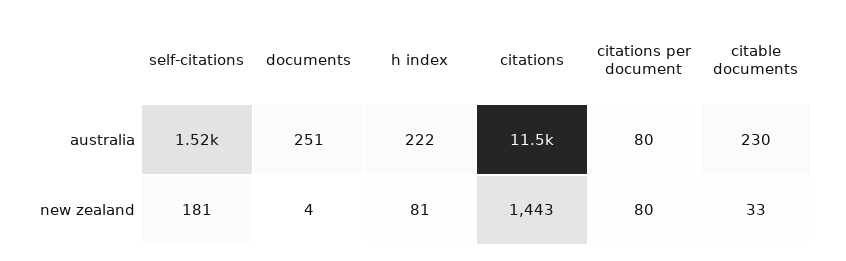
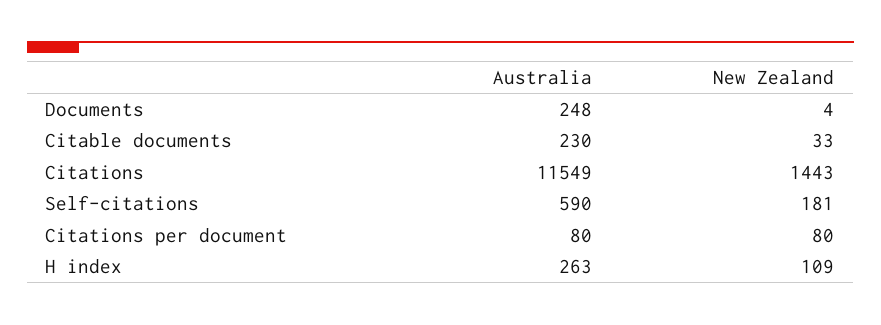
  {
    "self-citations": {
-     "australia": 1520,
+     "australia": 590,
      "new zealand": 181
    },
    "documents": {
-     "australia": 251,
+     "australia": 248,
      "new zealand": 4
    },
    "h index": {
-     "australia": 222,
+     "australia": 263,
-     "new zealand": 81
+     "new zealand": 109
    },
    "citations": {
      "australia": 11549,
      "new zealand": 1443
    },
    "citations per document": {
      "australia": 80,
      "new zealand": 80
    },
    "citable documents": {
      "australia": 230,
      "new zealand": 33
    }
  }

